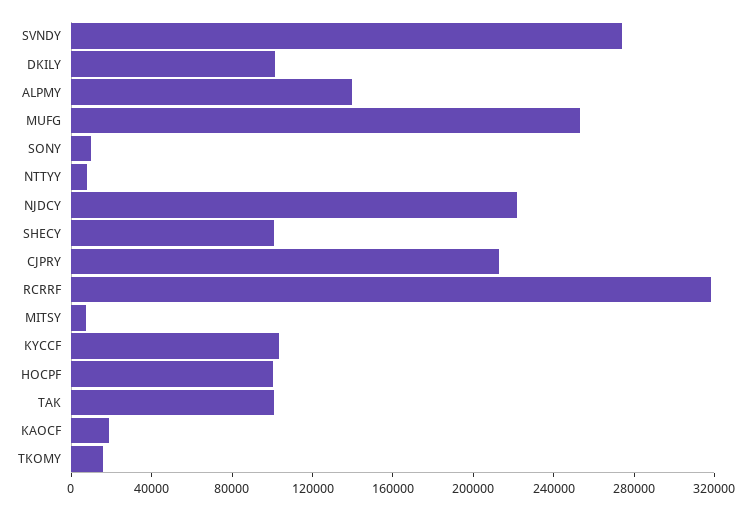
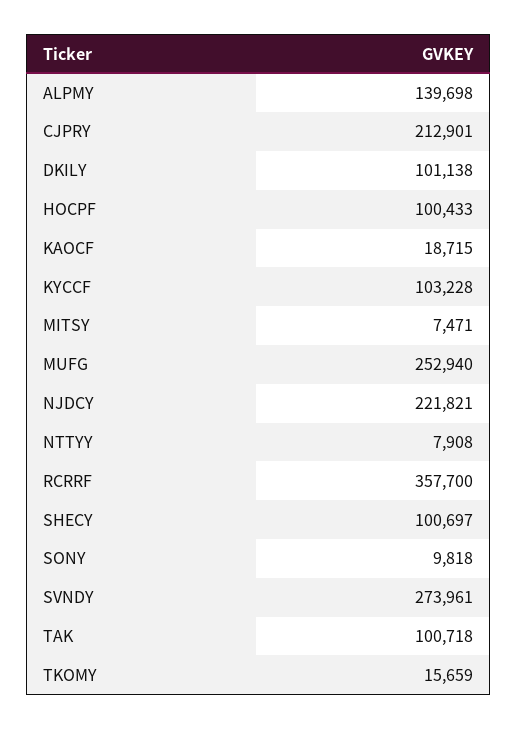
  {
    "SVNDY": 273961,
    "DKILY": 101138,
    "ALPMY": 139698,
    "MUFG": 252940,
    "SONY": 9818,
    "NTTYY": 7908,
    "NJDCY": 221821,
    "SHECY": 100697,
    "CJPRY": 212901,
-   "RCRRF": 320000,
+   "RCRRF": 357700,
    "MITSY": 7471,
    "KYCCF": 103228,
    "HOCPF": 100433,
    "TAK": 100718,
    "KAOCF": 18715,
    "TKOMY": 15659
  }

